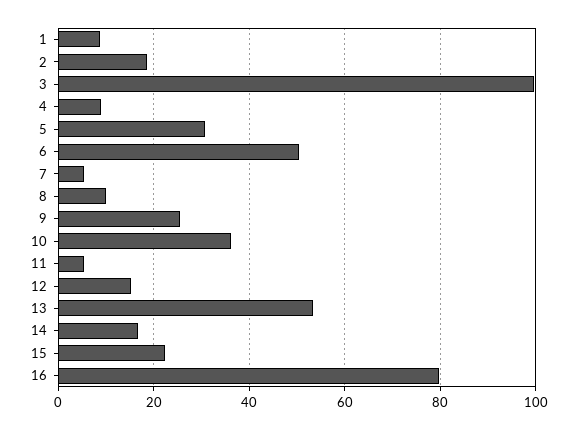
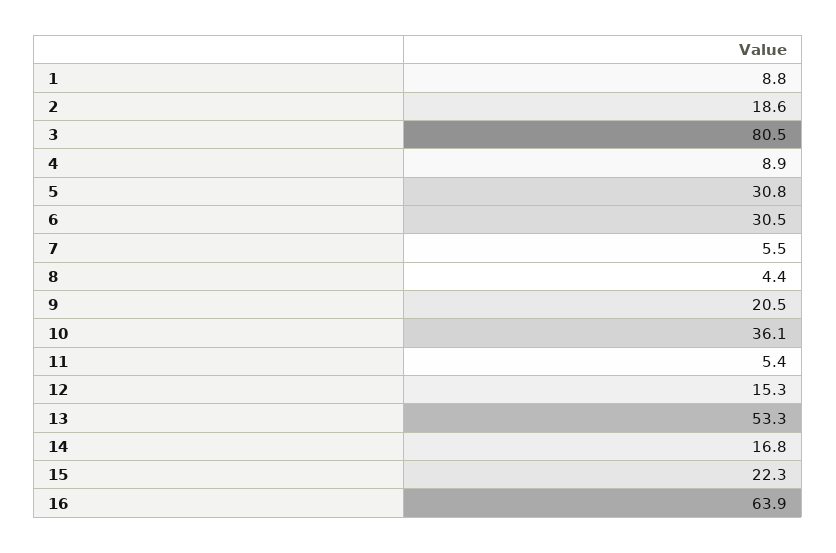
  {
    "1": 8.8,
    "2": 18.6,
-   "3": 100,
+   "3": 80.5,
    "4": 8.9,
    "5": 30.8,
-   "6": 50,
+   "6": 30.5,
    "7": 5.5,
-   "8": 10,
+   "8": 4.4,
-   "9": 26,
+   "9": 20.5,
    "10": 36.1,
    "11": 5.4,
    "12": 15.3,
    "13": 53.3,
    "14": 16.8,
    "15": 22.3,
-   "16": 80
+   "16": 63.9
  }

